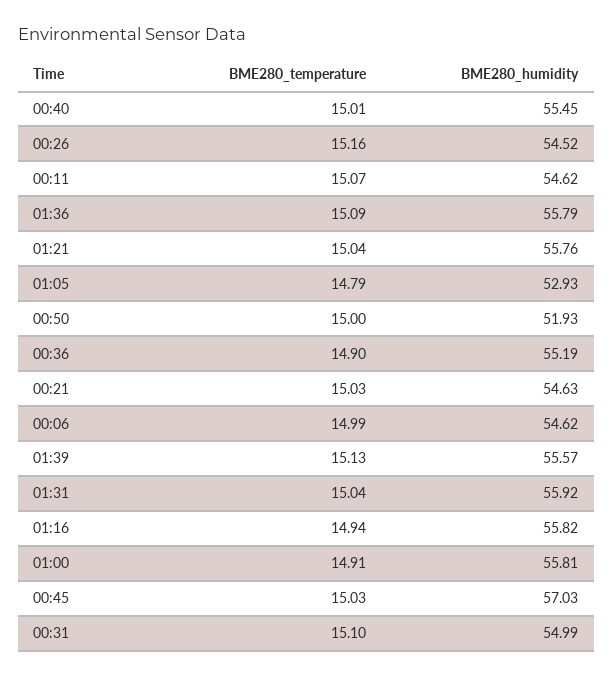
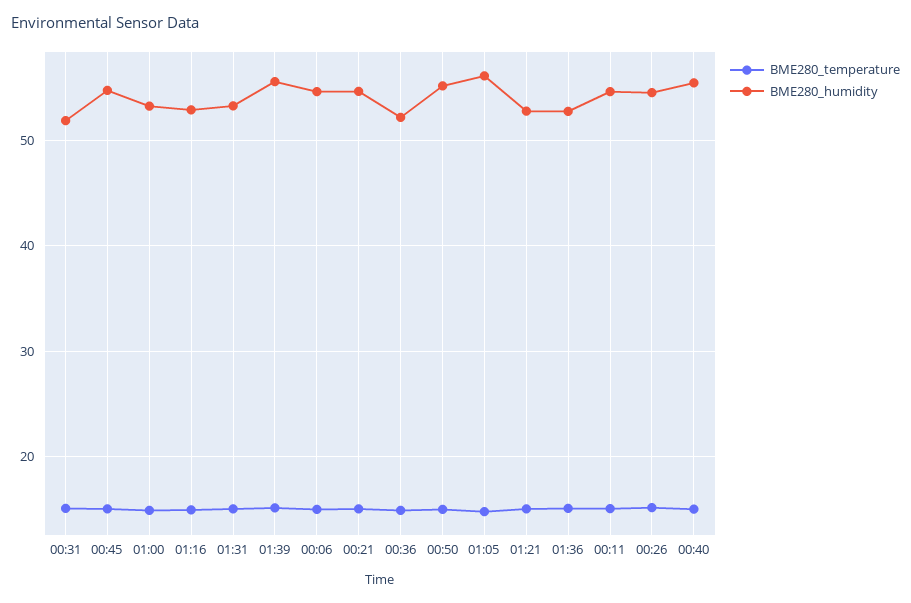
  {
    "BME280_temperature": {
      "00:40": 15.01,
      "00:26": 15.16,
      "00:11": 15.07,
      "01:36": 15.09,
      "01:21": 15.04,
      "01:05": 14.79,
      "00:50": 15,
      "00:36": 14.9,
      "00:21": 15.03,
      "00:06": 14.99,
      "01:39": 15.13,
      "01:31": 15.04,
      "01:16": 14.94,
      "01:00": 14.91,
      "00:45": 15.03,
      "00:31": 15.1
    },
    "BME280_humidity": {
      "00:40": 55.45,
      "00:26": 54.52,
      "00:11": 54.62,
-     "01:36": 55.79,
+     "01:36": 53,
-     "01:21": 55.76,
+     "01:21": 53,
-     "01:05": 52.93,
+     "01:05": 56,
-     "00:50": 51.93,
+     "00:50": 55,
-     "00:36": 55.19,
+     "00:36": 52,
      "00:21": 54.63,
      "00:06": 54.62,
      "01:39": 55.57,
-     "01:31": 55.92,
+     "01:31": 53,
-     "01:16": 55.82,
+     "01:16": 53,
-     "01:00": 55.81,
+     "01:00": 53,
-     "00:45": 57.03,
+     "00:45": 55,
-     "00:31": 54.99
+     "00:31": 52
    }
  }

